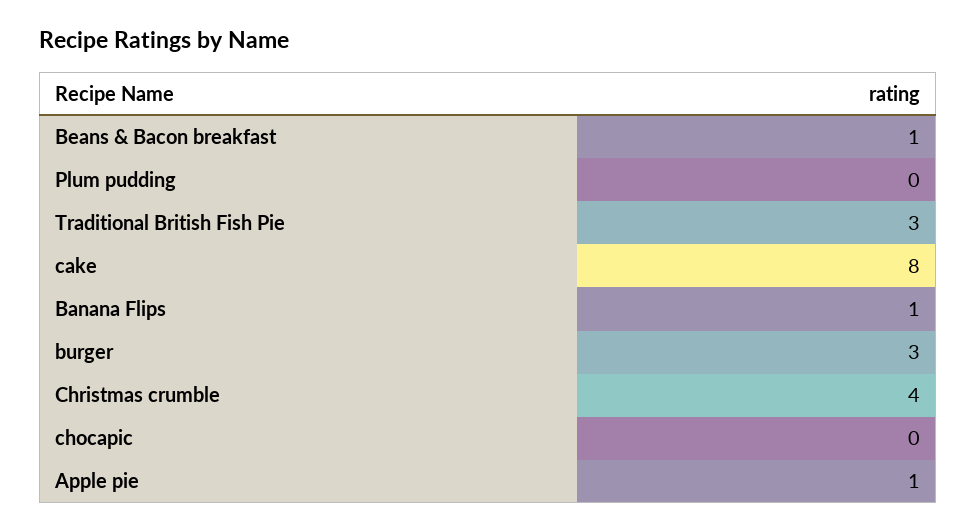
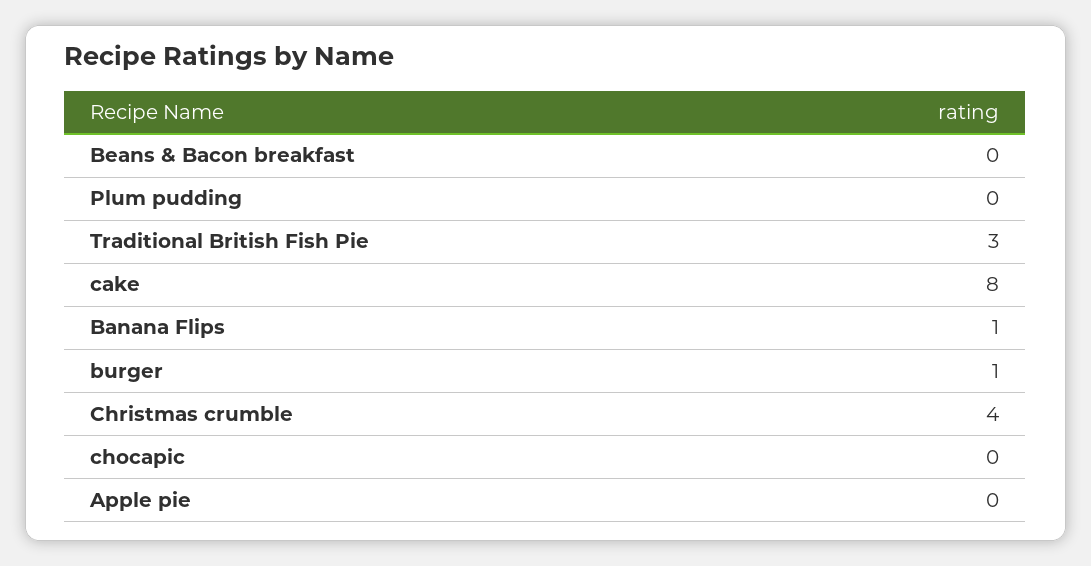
  {
-   "Beans & Bacon breakfast": 1,
+   "Beans & Bacon breakfast": 0,
    "Plum pudding": 0,
    "Traditional British Fish Pie": 3,
    "cake": 8,
    "Banana Flips": 1,
-   "burger": 3,
+   "burger": 1,
    "Christmas crumble": 4,
    "chocapic": 0,
-   "Apple pie": 1
+   "Apple pie": 0
  }

